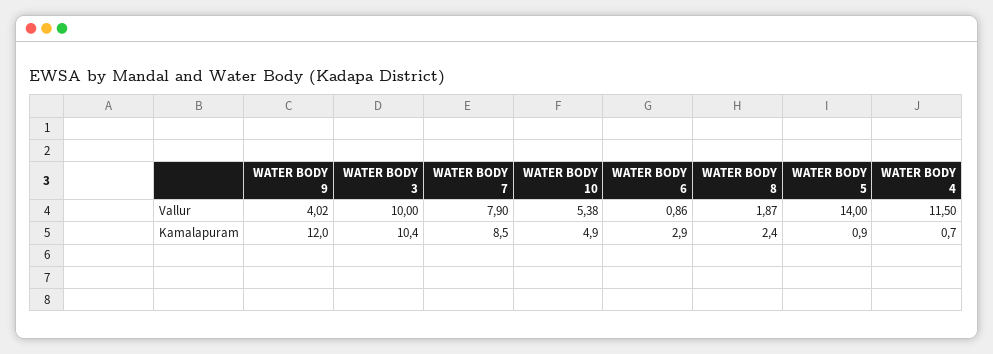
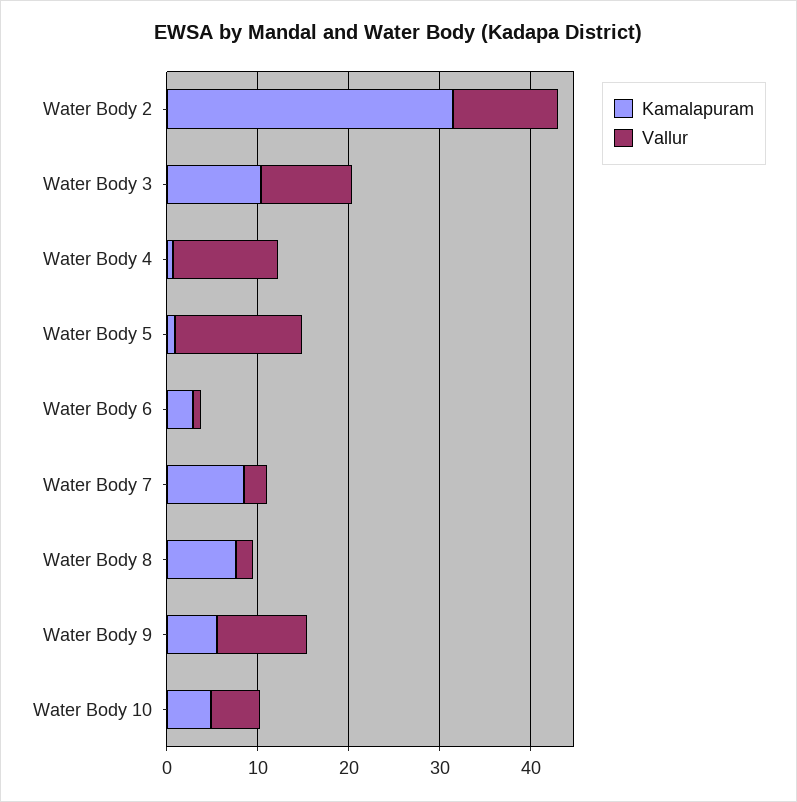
  {
    "Vallur": {
-     "WATER BODY 9": 4.02,
+     "WATER BODY 9": 10,
      "WATER BODY 3": 10,
-     "WATER BODY 7": 7.9,
+     "WATER BODY 7": 2,
      "WATER BODY 10": 5.38,
      "WATER BODY 6": 0.86,
      "WATER BODY 8": 1.87,
      "WATER BODY 5": 14,
-     "WATER BODY 4": 11.5
+     "WATER BODY 4": 11.5,
+     "Water Body 2": 12
    },
    "Kamalapuram": {
-     "WATER BODY 9": 12,
+     "WATER BODY 9": 6,
      "WATER BODY 3": 10.4,
      "WATER BODY 7": 8.5,
      "WATER BODY 10": 4.9,
      "WATER BODY 6": 2.9,
-     "WATER BODY 8": 2.4,
+     "WATER BODY 8": 8,
      "WATER BODY 5": 0.9,
-     "WATER BODY 4": 0.7
+     "WATER BODY 4": 0.7,
+     "Water Body 2": 32
    }
  }

